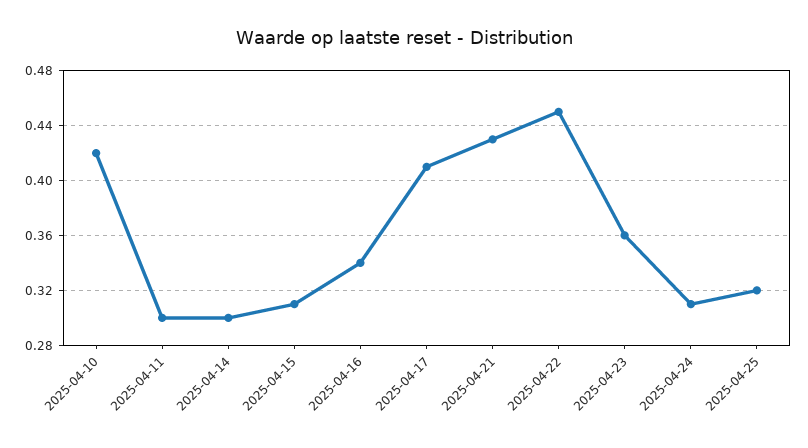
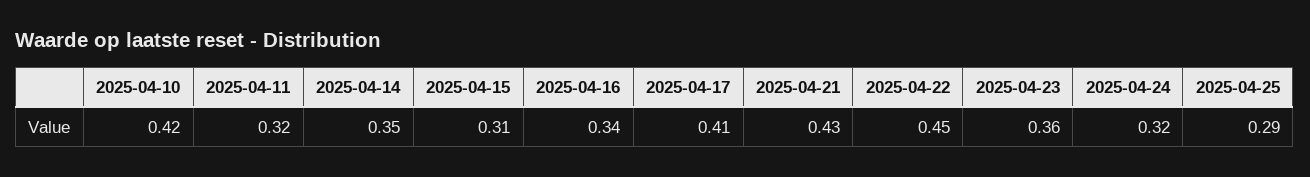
  {
    "2025-04-10": 0.42,
-   "2025-04-11": 0.3,
+   "2025-04-11": 0.32,
-   "2025-04-14": 0.3,
+   "2025-04-14": 0.35,
    "2025-04-15": 0.31,
    "2025-04-16": 0.34,
    "2025-04-17": 0.41,
    "2025-04-21": 0.43,
    "2025-04-22": 0.45,
    "2025-04-23": 0.36,
-   "2025-04-24": 0.31,
+   "2025-04-24": 0.32,
-   "2025-04-25": 0.32
+   "2025-04-25": 0.29
  }

